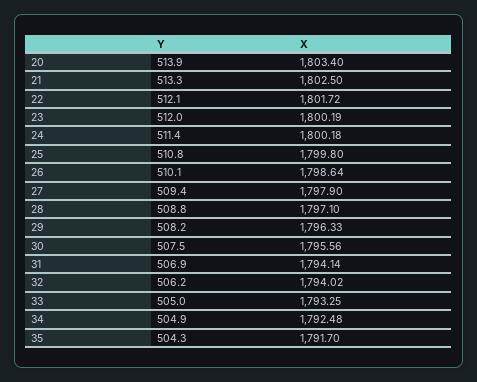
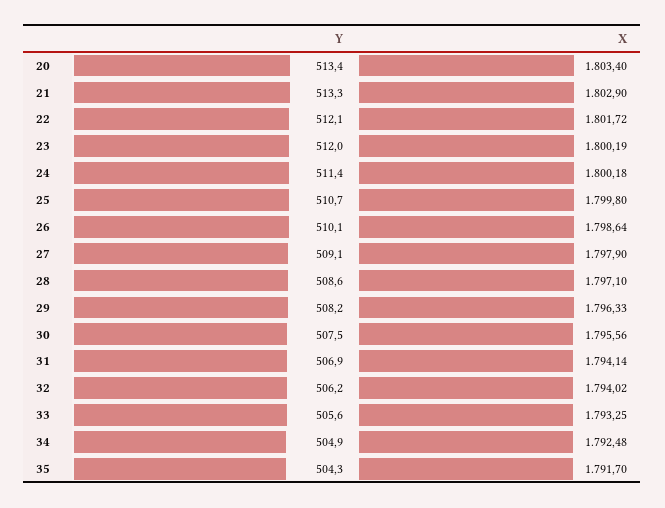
  {
    "Y": {
-     "20": 513.9,
+     "20": 513.4,
      "21": 513.3,
      "22": 512.1,
      "23": 512,
      "24": 511.4,
-     "25": 510.8,
+     "25": 510.7,
      "26": 510.1,
-     "27": 509.4,
+     "27": 509.1,
-     "28": 508.8,
+     "28": 508.6,
      "29": 508.2,
      "30": 507.5,
      "31": 506.9,
      "32": 506.2,
-     "33": 505,
+     "33": 505.6,
      "34": 504.9,
      "35": 504.3
    },
    "X": {
      "20": 1803.4,
-     "21": 1802.5,
+     "21": 1802.9,
      "22": 1801.72,
      "23": 1800.19,
      "24": 1800.18,
      "25": 1799.8,
      "26": 1798.64,
      "27": 1797.9,
      "28": 1797.1,
      "29": 1796.33,
      "30": 1795.56,
      "31": 1794.14,
      "32": 1794.02,
      "33": 1793.25,
      "34": 1792.48,
      "35": 1791.7
    }
  }

